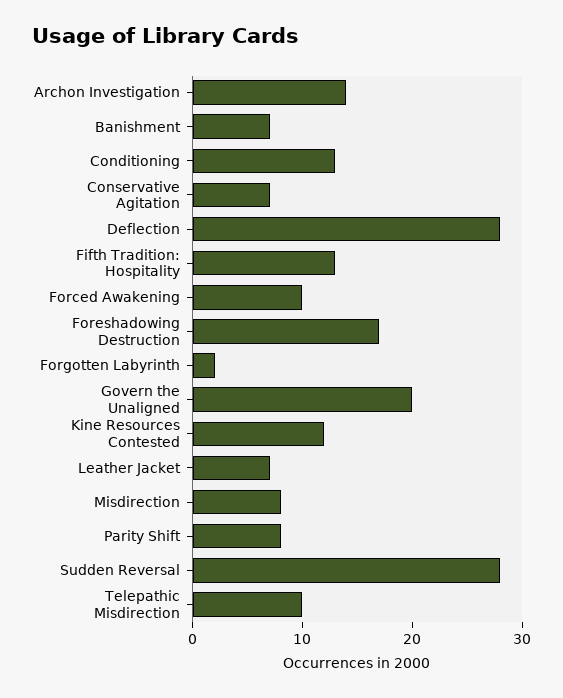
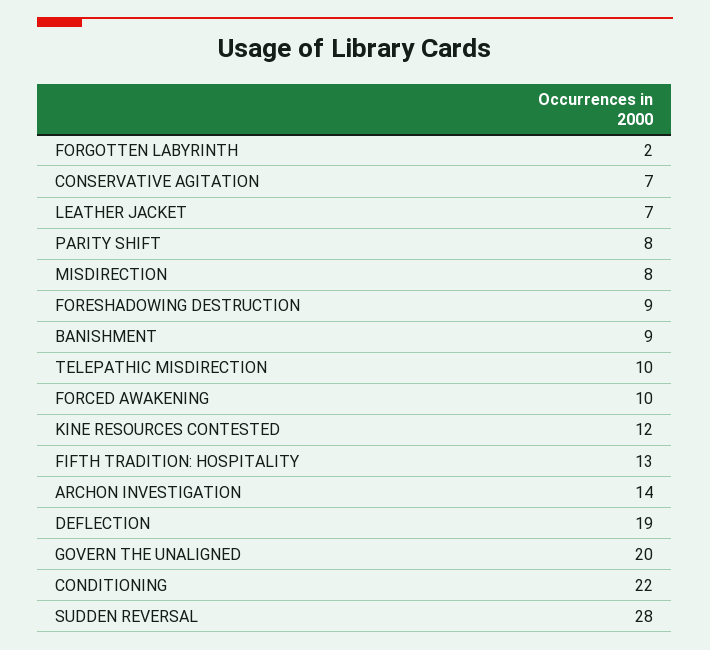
  {
    "Archon Investigation": 14,
-   "Banishment": 7,
+   "Banishment": 9,
-   "Conditioning": 13,
+   "Conditioning": 22,
    "Conservative Agitation": 7,
-   "Deflection": 28,
+   "Deflection": 19,
    "Fifth Tradition: Hospitality": 13,
    "Forced Awakening": 10,
-   "Foreshadowing Destruction": 17,
+   "Foreshadowing Destruction": 9,
    "Forgotten Labyrinth": 2,
    "Govern the Unaligned": 20,
    "Kine Resources Contested": 12,
    "Leather Jacket": 7,
    "Misdirection": 8,
    "Parity Shift": 8,
    "Sudden Reversal": 28,
    "Telepathic Misdirection": 10
  }

